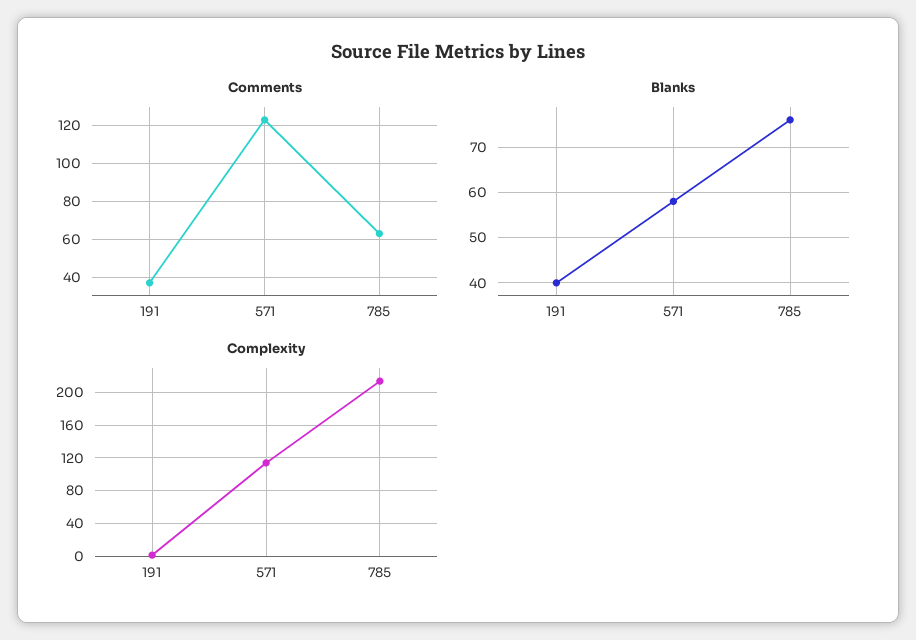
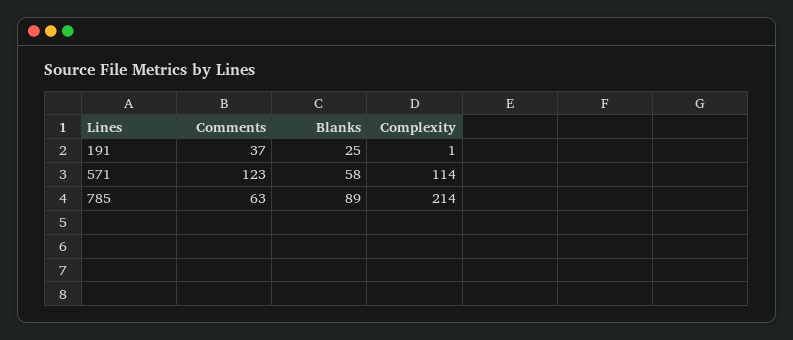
  {
    "Comments": {
      "191": 37,
      "571": 123,
      "785": 63
    },
    "Blanks": {
-     "191": 40,
+     "191": 25,
      "571": 58,
-     "785": 75
+     "785": 89
    },
    "Complexity": {
      "191": 1,
      "571": 114,
      "785": 214
    }
  }

